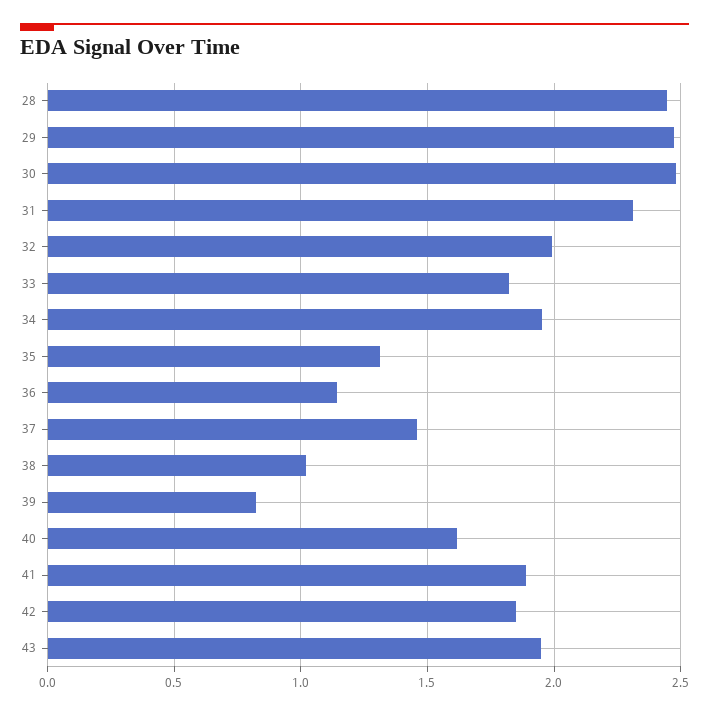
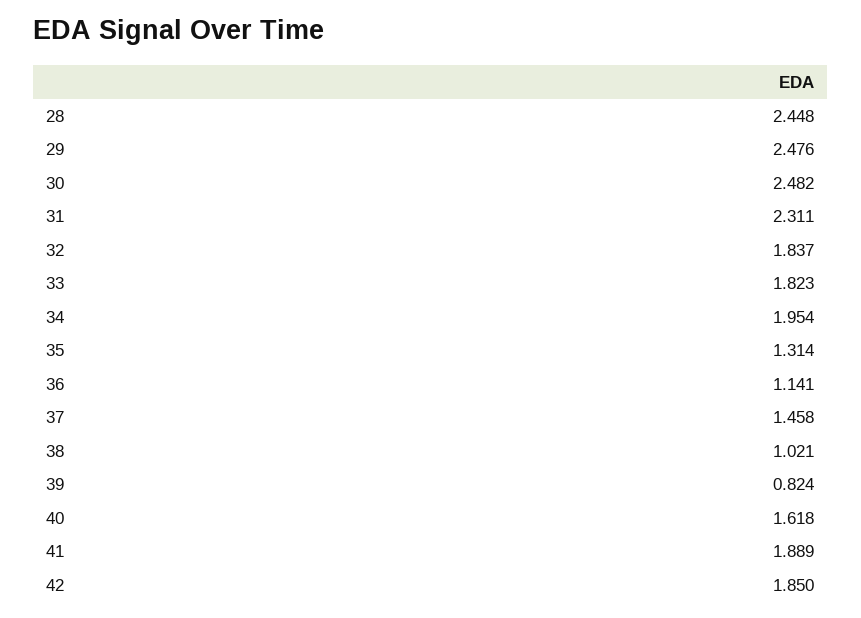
  {
    "28": 2.448,
    "29": 2.476,
    "30": 2.482,
    "31": 2.311,
-   "32": 2,
+   "32": 1.837,
    "33": 1.823,
    "34": 1.954,
    "35": 1.314,
    "36": 1.141,
    "37": 1.458,
    "38": 1.021,
    "39": 0.824,
    "40": 1.618,
    "41": 1.889,
-   "42": 1.85,
+   "42": 1.85
-   "43": 1.95
  }

